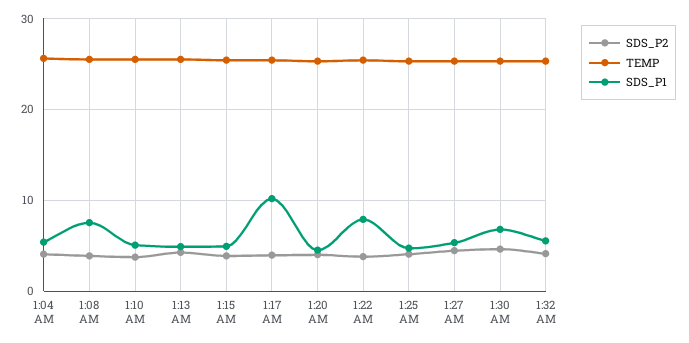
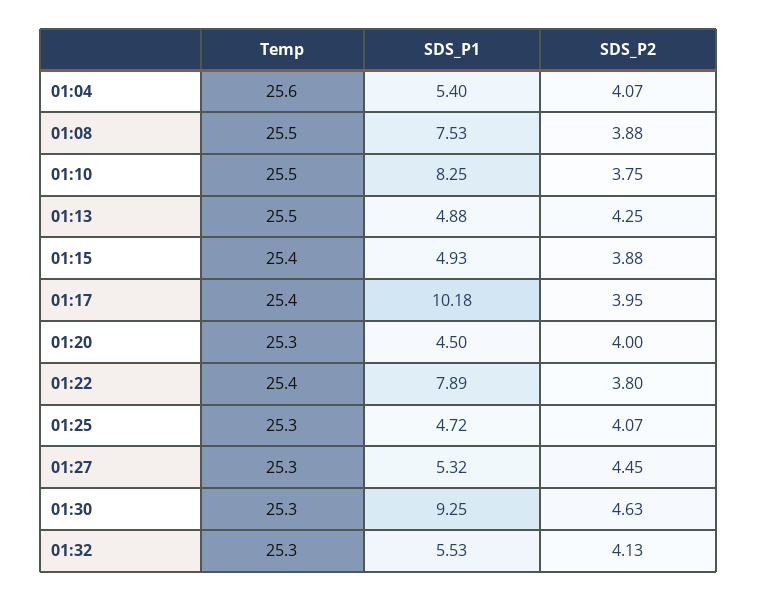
  {
    "SDS_P2": {
      "1:04 AM": 4.07,
      "1:08 AM": 3.88,
      "1:10 AM": 3.75,
      "1:13 AM": 4.25,
      "1:15 AM": 3.88,
      "1:17 AM": 3.95,
      "1:20 AM": 4,
      "1:22 AM": 3.8,
      "1:25 AM": 4.07,
      "1:27 AM": 4.45,
      "1:30 AM": 4.63,
      "1:32 AM": 4.13
    },
    "TEMP": {
      "1:04 AM": 25.6,
      "1:08 AM": 25.5,
      "1:10 AM": 25.5,
      "1:13 AM": 25.5,
      "1:15 AM": 25.4,
      "1:17 AM": 25.4,
      "1:20 AM": 25.3,
      "1:22 AM": 25.4,
      "1:25 AM": 25.3,
      "1:27 AM": 25.3,
      "1:30 AM": 25.3,
      "1:32 AM": 25.3
    },
    "SDS_P1": {
      "1:04 AM": 5.4,
      "1:08 AM": 7.53,
-     "1:10 AM": 5,
+     "1:10 AM": 8.25,
      "1:13 AM": 4.88,
      "1:15 AM": 4.93,
      "1:17 AM": 10.18,
      "1:20 AM": 4.5,
      "1:22 AM": 7.89,
      "1:25 AM": 4.72,
      "1:27 AM": 5.32,
-     "1:30 AM": 7,
+     "1:30 AM": 9.25,
      "1:32 AM": 5.53
    }
  }

